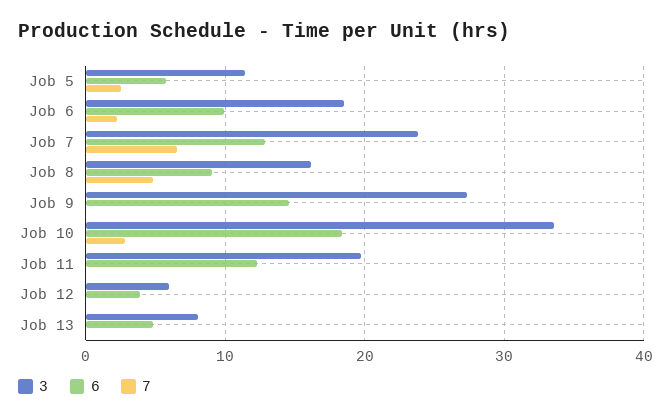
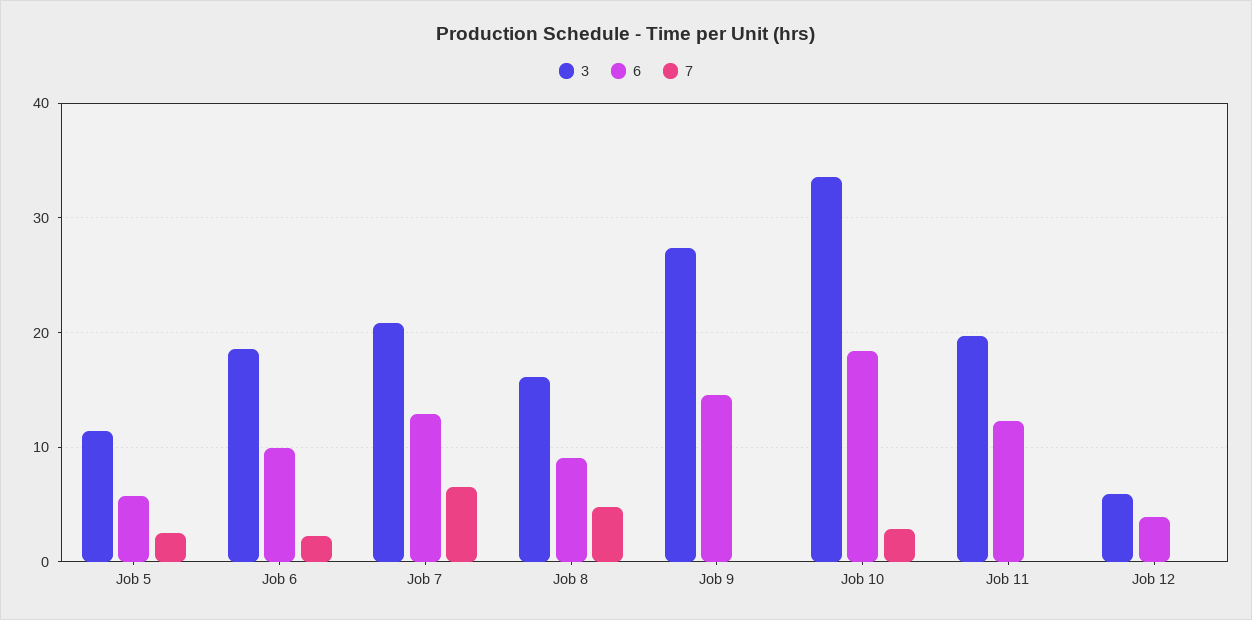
  {
    "3": {
      "Job 5": 11,
      "Job 6": 19,
-     "Job 7": 24,
+     "Job 7": 21,
      "Job 8": 16,
      "Job 9": 27,
      "Job 10": 34,
      "Job 11": 20,
-     "Job 12": 6,
+     "Job 12": 6
-     "Job 13": 8
    },
    "6": {
      "Job 5": 6,
      "Job 6": 10,
      "Job 7": 13,
      "Job 8": 9,
      "Job 9": 15,
      "Job 10": 18,
      "Job 11": 12,
-     "Job 12": 4,
+     "Job 12": 4
-     "Job 13": 5
    },
    "7": {
      "Job 5": 3,
      "Job 6": 2,
      "Job 7": 7,
      "Job 8": 5,
      "Job 9": 0,
      "Job 10": 3,
      "Job 11": 0,
-     "Job 12": 0,
+     "Job 12": 0
-     "Job 13": 0
    }
  }

